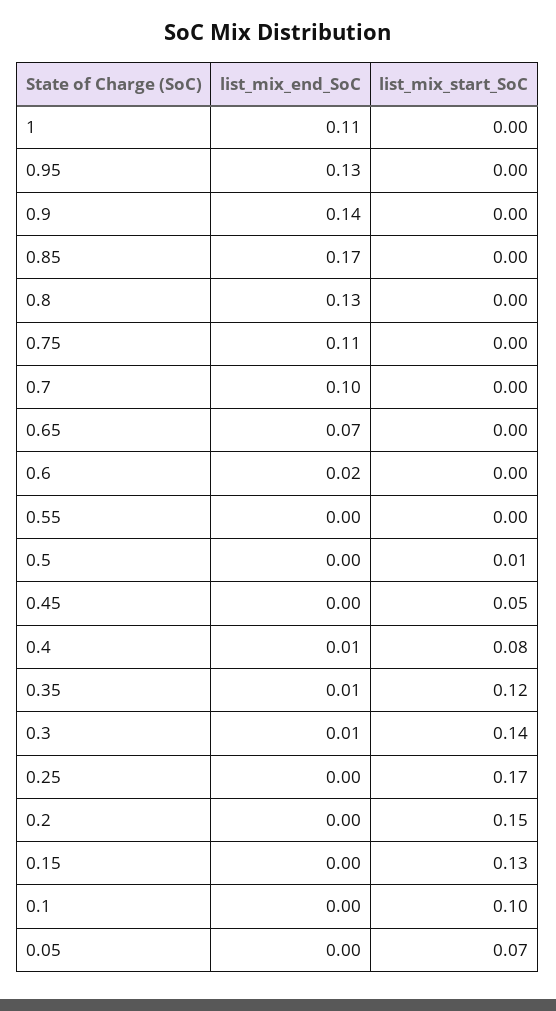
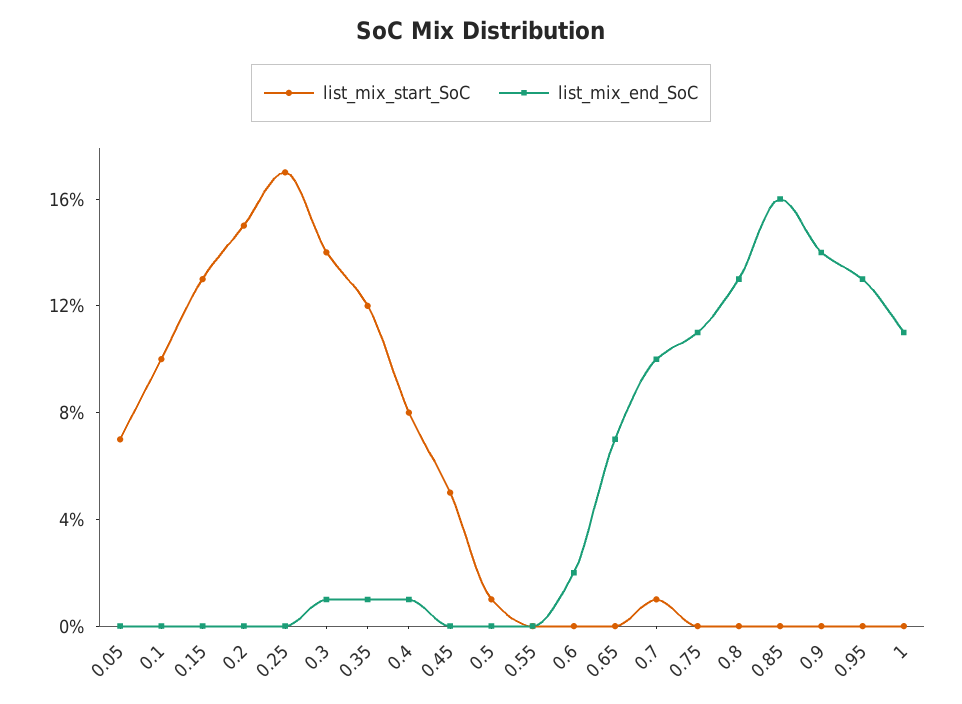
  {
    "list_mix_end_SoC": {
      "1": 0.11,
      "0.95": 0.13,
      "0.9": 0.14,
-     "0.85": 0.17,
+     "0.85": 0.16,
      "0.8": 0.13,
      "0.75": 0.11,
      "0.7": 0.1,
      "0.65": 0.07,
      "0.6": 0.02,
      "0.55": 0,
      "0.5": 0,
      "0.45": 0,
      "0.4": 0.01,
      "0.35": 0.01,
      "0.3": 0.01,
      "0.25": 0,
      "0.2": 0,
      "0.15": 0,
      "0.1": 0,
      "0.05": 0
    },
    "list_mix_start_SoC": {
      "1": 0,
      "0.95": 0,
      "0.9": 0,
      "0.85": 0,
      "0.8": 0,
      "0.75": 0,
-     "0.7": 0,
+     "0.7": 0.01,
      "0.65": 0,
      "0.6": 0,
      "0.55": 0,
      "0.5": 0.01,
      "0.45": 0.05,
      "0.4": 0.08,
      "0.35": 0.12,
      "0.3": 0.14,
      "0.25": 0.17,
      "0.2": 0.15,
      "0.15": 0.13,
      "0.1": 0.1,
      "0.05": 0.07
    }
  }

